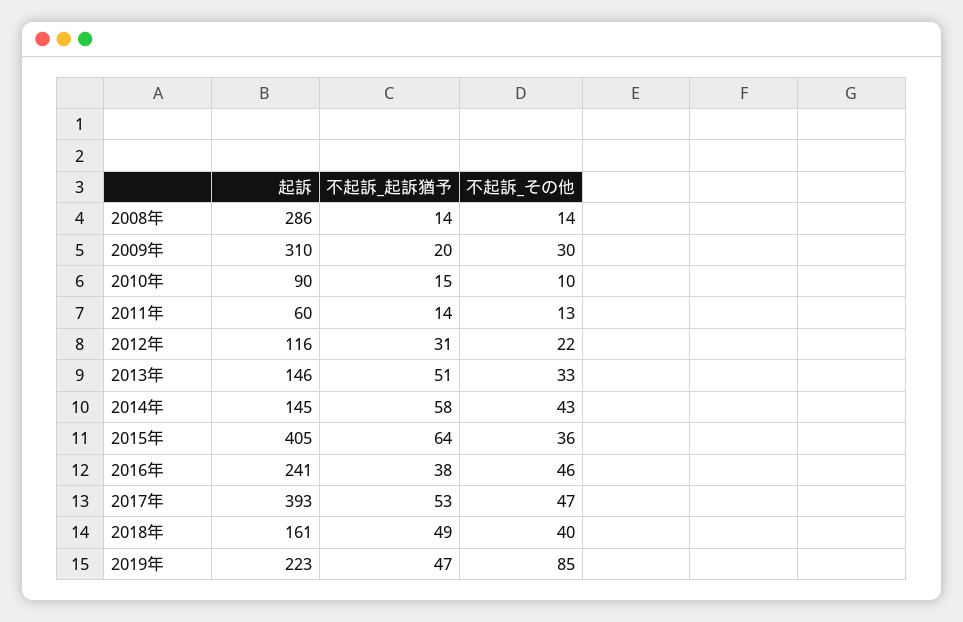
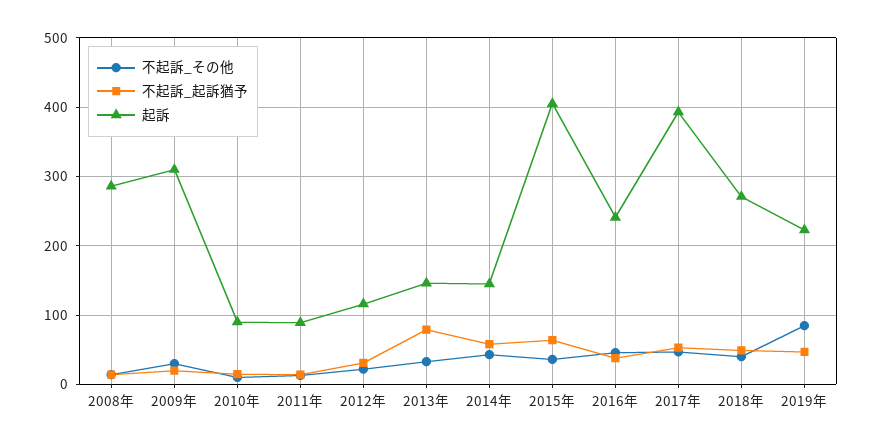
  {
    "起訴": {
      "2008年": 286,
      "2009年": 310,
      "2010年": 90,
-     "2011年": 60,
+     "2011年": 90,
      "2012年": 116,
      "2013年": 146,
      "2014年": 145,
      "2015年": 405,
      "2016年": 241,
      "2017年": 393,
-     "2018年": 161,
+     "2018年": 270,
      "2019年": 223
    },
    "不起訴_起訴猶予": {
      "2008年": 14,
      "2009年": 20,
      "2010年": 15,
      "2011年": 14,
      "2012年": 31,
-     "2013年": 51,
+     "2013年": 80,
      "2014年": 58,
      "2015年": 64,
      "2016年": 38,
      "2017年": 53,
      "2018年": 49,
      "2019年": 47
    },
    "不起訴_その他": {
      "2008年": 14,
      "2009年": 30,
      "2010年": 10,
      "2011年": 13,
      "2012年": 22,
      "2013年": 33,
      "2014年": 43,
      "2015年": 36,
      "2016年": 46,
      "2017年": 47,
      "2018年": 40,
      "2019年": 85
    }
  }

